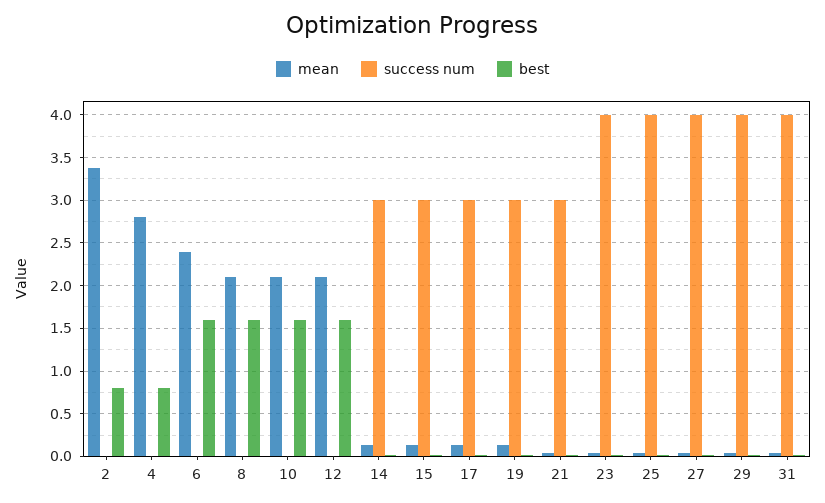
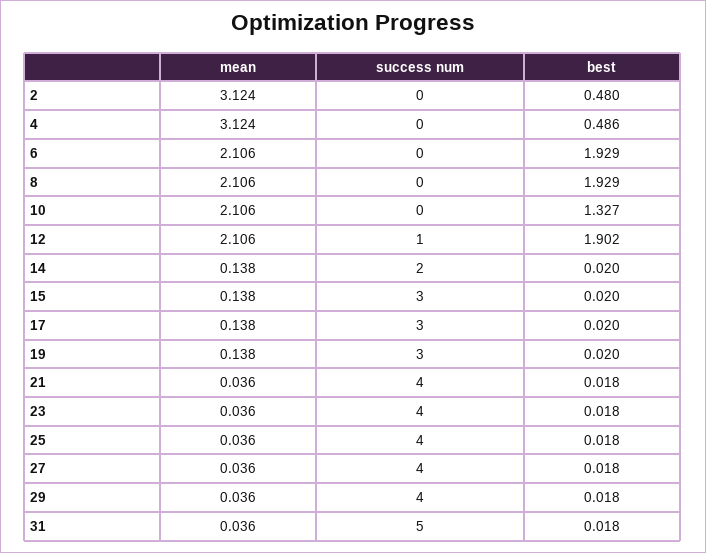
  {
    "mean": {
-     "2": 3.4,
+     "2": 3.124,
-     "4": 2.8,
+     "4": 3.124,
-     "6": 2.4,
+     "6": 2.106,
      "8": 2.106,
      "10": 2.106,
      "12": 2.106,
      "14": 0.138,
      "15": 0.138,
      "17": 0.138,
      "19": 0.138,
      "21": 0.036,
      "23": 0.036,
      "25": 0.036,
      "27": 0.036,
      "29": 0.036,
      "31": 0.036
    },
    "success num": {
      "2": 0,
      "4": 0,
      "6": 0,
      "8": 0,
      "10": 0,
-     "12": 0,
+     "12": 1,
-     "14": 3,
+     "14": 2,
      "15": 3,
      "17": 3,
      "19": 3,
-     "21": 3,
+     "21": 4,
      "23": 4,
      "25": 4,
      "27": 4,
      "29": 4,
-     "31": 4
+     "31": 5
    },
    "best": {
-     "2": 0.8,
+     "2": 0.48,
-     "4": 0.8,
+     "4": 0.486,
-     "6": 1.6,
+     "6": 1.929,
-     "8": 1.6,
+     "8": 1.929,
-     "10": 1.6,
+     "10": 1.327,
-     "12": 1.6,
+     "12": 1.902,
      "14": 0.02,
      "15": 0.02,
      "17": 0.02,
      "19": 0.02,
      "21": 0.018,
      "23": 0.018,
      "25": 0.018,
      "27": 0.018,
      "29": 0.018,
      "31": 0.018
    }
  }

